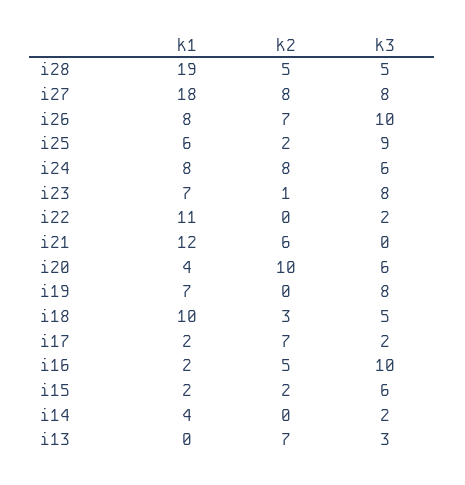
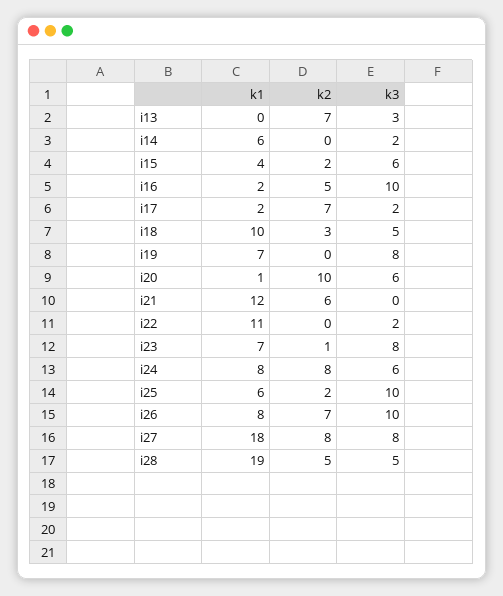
  {
    "k1": {
      "i28": 19,
      "i27": 18,
      "i26": 8,
      "i25": 6,
      "i24": 8,
      "i23": 7,
      "i22": 11,
      "i21": 12,
-     "i20": 4,
+     "i20": 1,
      "i19": 7,
      "i18": 10,
      "i17": 2,
      "i16": 2,
-     "i15": 2,
+     "i15": 4,
-     "i14": 4,
+     "i14": 6,
      "i13": 0
    },
    "k2": {
      "i28": 5,
      "i27": 8,
      "i26": 7,
      "i25": 2,
      "i24": 8,
      "i23": 1,
      "i22": 0,
      "i21": 6,
      "i20": 10,
      "i19": 0,
      "i18": 3,
      "i17": 7,
      "i16": 5,
      "i15": 2,
      "i14": 0,
      "i13": 7
    },
    "k3": {
      "i28": 5,
      "i27": 8,
      "i26": 10,
-     "i25": 9,
+     "i25": 10,
      "i24": 6,
      "i23": 8,
      "i22": 2,
      "i21": 0,
      "i20": 6,
      "i19": 8,
      "i18": 5,
      "i17": 2,
      "i16": 10,
      "i15": 6,
      "i14": 2,
      "i13": 3
    }
  }

